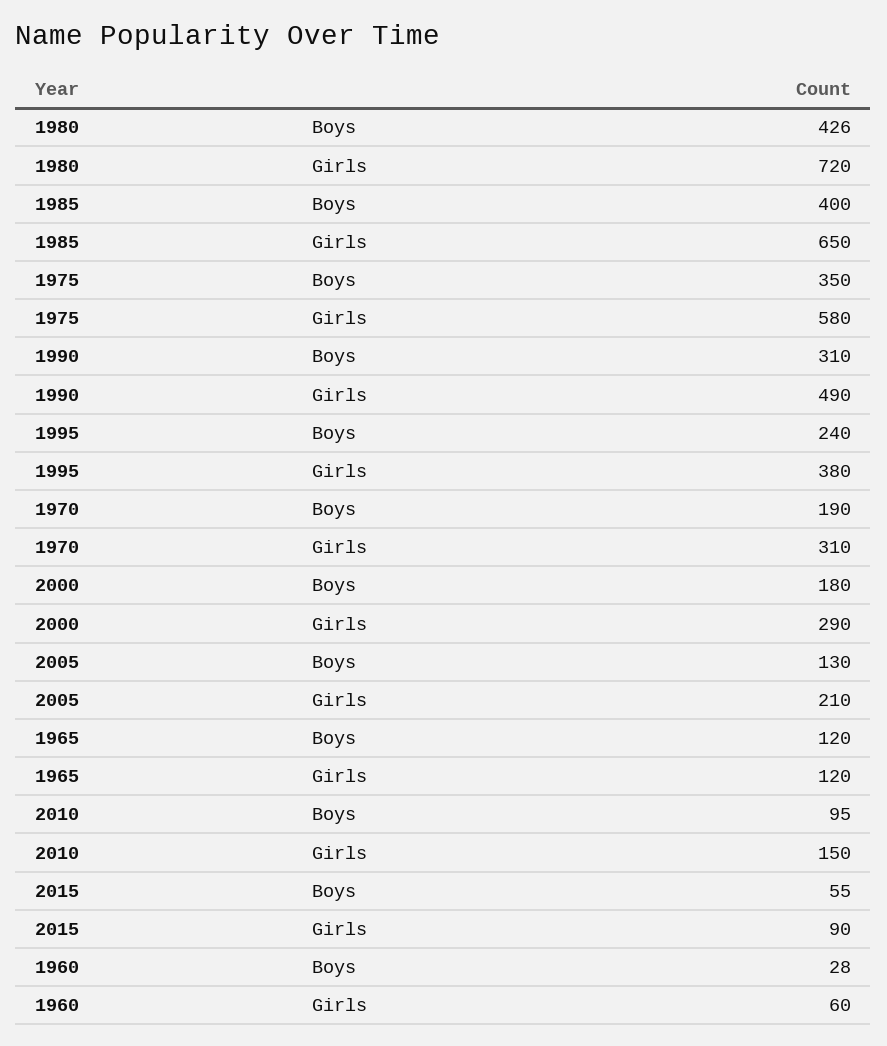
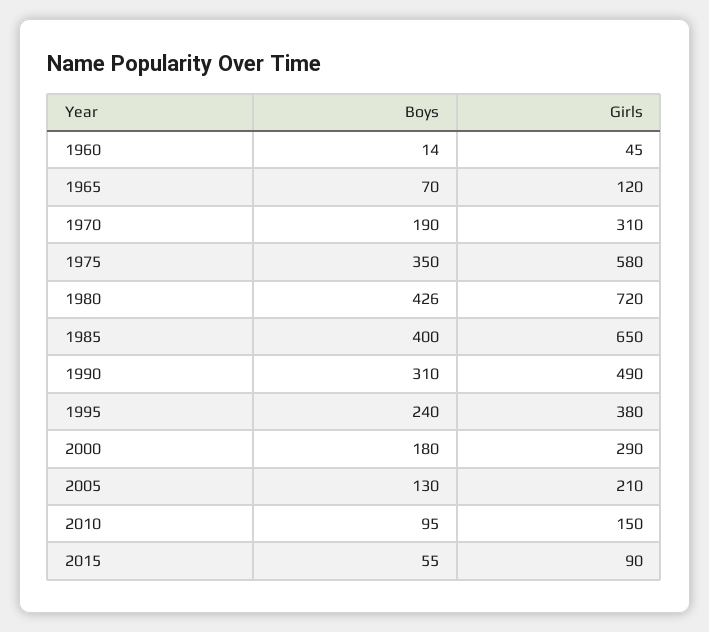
  {
    "1980": {
      "Boys": 426,
      "Girls": 720
    },
    "1985": {
      "Boys": 400,
      "Girls": 650
    },
    "1975": {
      "Boys": 350,
      "Girls": 580
    },
    "1990": {
      "Boys": 310,
      "Girls": 490
    },
    "1995": {
      "Boys": 240,
      "Girls": 380
    },
    "1970": {
      "Boys": 190,
      "Girls": 310
    },
    "2000": {
      "Boys": 180,
      "Girls": 290
    },
    "2005": {
      "Boys": 130,
      "Girls": 210
    },
    "1965": {
-     "Boys": 120,
+     "Boys": 70,
      "Girls": 120
    },
    "2010": {
      "Boys": 95,
      "Girls": 150
    },
    "2015": {
      "Boys": 55,
      "Girls": 90
    },
    "1960": {
-     "Boys": 28,
+     "Boys": 14,
-     "Girls": 60
+     "Girls": 45
    }
  }

